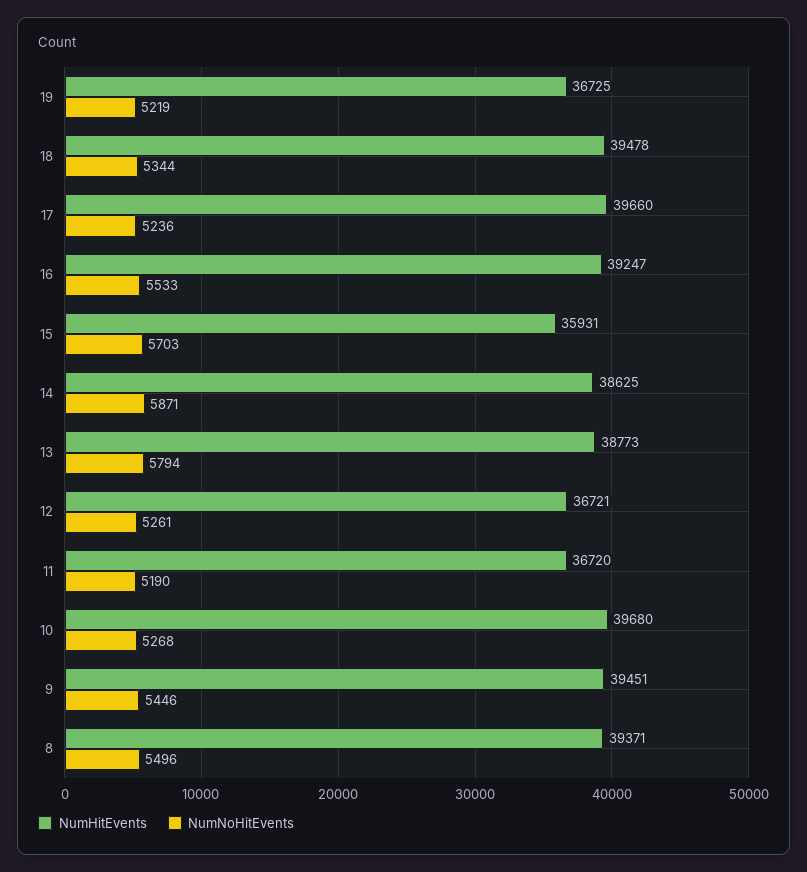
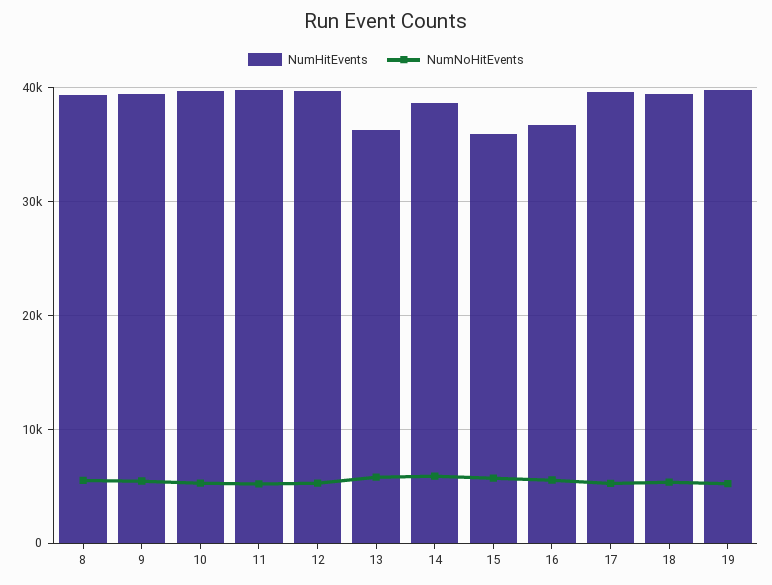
  {
    "NumHitEvents": {
-     "19": 36725,
+     "19": 40000,
      "18": 39478,
      "17": 39660,
-     "16": 39247,
+     "16": 37000,
      "15": 35931,
      "14": 38625,
-     "13": 38773,
+     "13": 36000,
-     "12": 36721,
+     "12": 40000,
-     "11": 36720,
+     "11": 40000,
      "10": 39680,
      "9": 39451,
      "8": 39371
    },
    "NumNoHitEvents": {
      "19": 5219,
      "18": 5344,
      "17": 5236,
      "16": 5533,
      "15": 5703,
      "14": 5871,
      "13": 5794,
      "12": 5261,
      "11": 5190,
      "10": 5268,
      "9": 5446,
      "8": 5496
    }
  }

